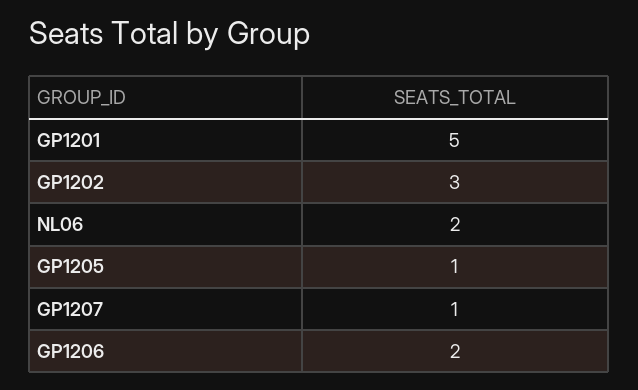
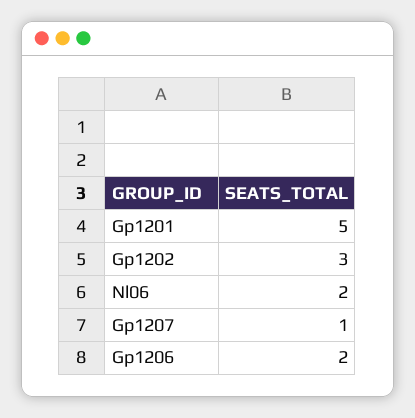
  {
    "GP1201": 5,
    "GP1202": 3,
    "NL06": 2,
-   "GP1205": 1,
    "GP1207": 1,
    "GP1206": 2
  }

